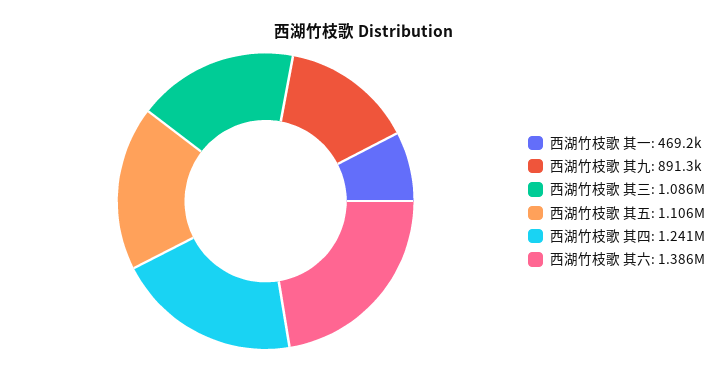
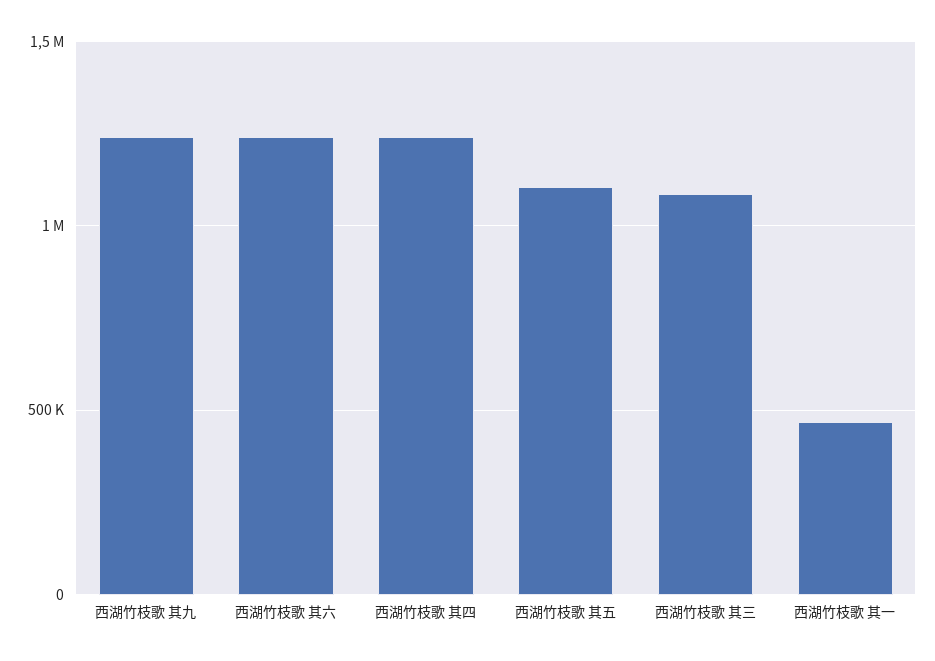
  {
    "西湖竹枝歌 其一": 469200,
-   "西湖竹枝歌 其九": 891300,
+   "西湖竹枝歌 其九": 1250000,
    "西湖竹枝歌 其三": 1086000,
    "西湖竹枝歌 其五": 1106000,
    "西湖竹枝歌 其四": 1241000,
-   "西湖竹枝歌 其六": 1386000
+   "西湖竹枝歌 其六": 1250000
  }

